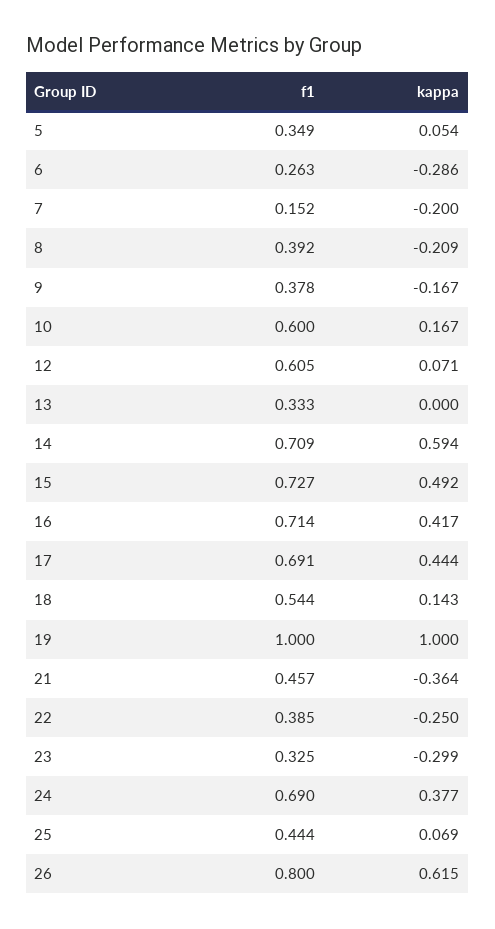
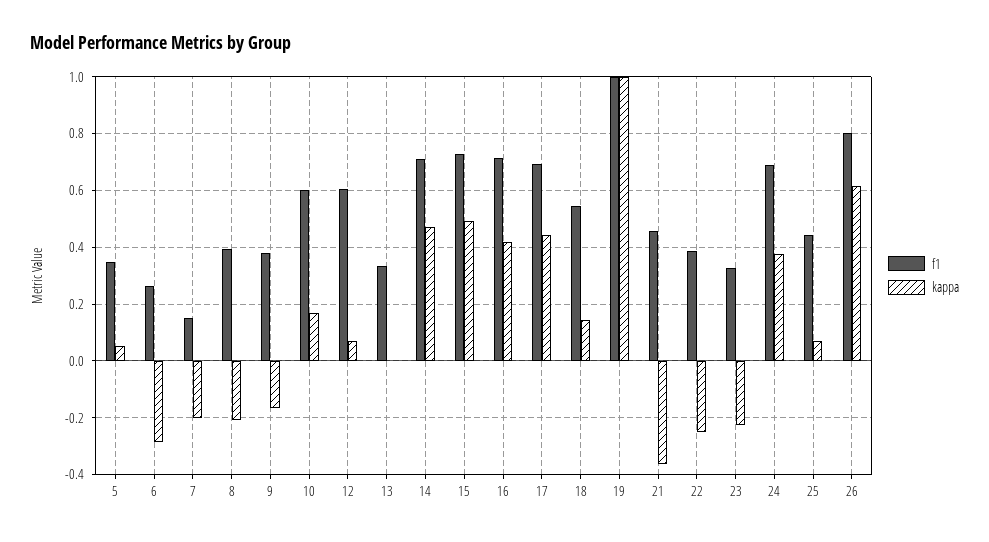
  {
    "f1": {
      "5": 0.349,
      "6": 0.263,
      "7": 0.152,
      "8": 0.392,
      "9": 0.378,
      "10": 0.6,
      "12": 0.605,
      "13": 0.333,
      "14": 0.709,
      "15": 0.727,
      "16": 0.714,
      "17": 0.691,
      "18": 0.544,
      "19": 1,
      "21": 0.457,
      "22": 0.385,
      "23": 0.325,
      "24": 0.69,
      "25": 0.444,
      "26": 0.8
    },
    "kappa": {
      "5": 0.054,
      "6": -0.286,
      "7": -0.2,
      "8": -0.209,
      "9": -0.167,
      "10": 0.167,
      "12": 0.071,
      "13": 0,
-     "14": 0.594,
+     "14": 0.475,
      "15": 0.492,
      "16": 0.417,
      "17": 0.444,
      "18": 0.143,
      "19": 1,
      "21": -0.364,
      "22": -0.25,
-     "23": -0.299,
+     "23": -0.225,
      "24": 0.377,
      "25": 0.069,
      "26": 0.615
    }
  }

